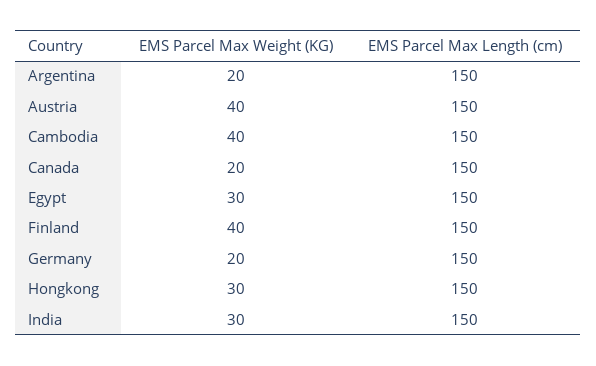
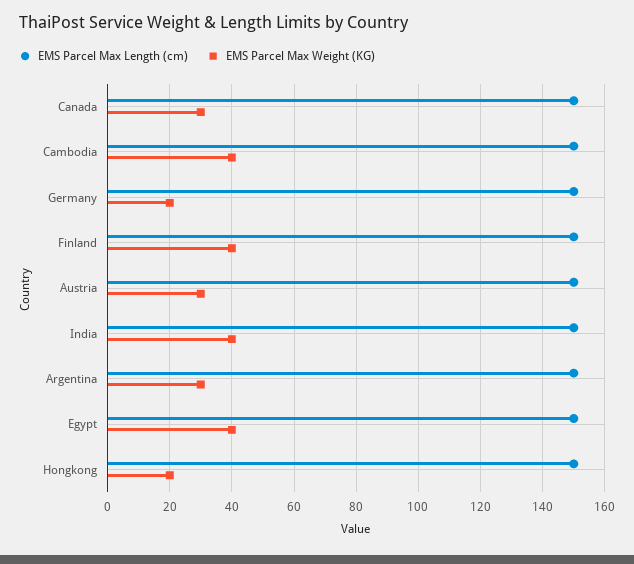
  {
    "EMS Parcel Max Weight (KG)": {
-     "Argentina": 20,
+     "Argentina": 30,
-     "Austria": 40,
+     "Austria": 30,
      "Cambodia": 40,
-     "Canada": 20,
+     "Canada": 30,
-     "Egypt": 30,
+     "Egypt": 40,
      "Finland": 40,
      "Germany": 20,
-     "Hongkong": 30,
+     "Hongkong": 20,
-     "India": 30
+     "India": 40
    },
    "EMS Parcel Max Length (cm)": {
      "Argentina": 150,
      "Austria": 150,
      "Cambodia": 150,
      "Canada": 150,
      "Egypt": 150,
      "Finland": 150,
      "Germany": 150,
      "Hongkong": 150,
      "India": 150
    }
  }

